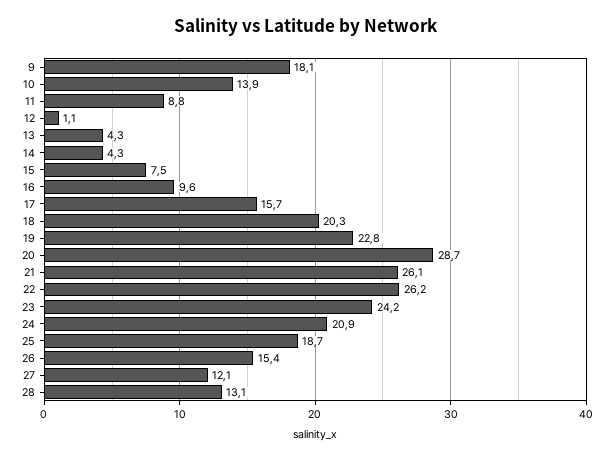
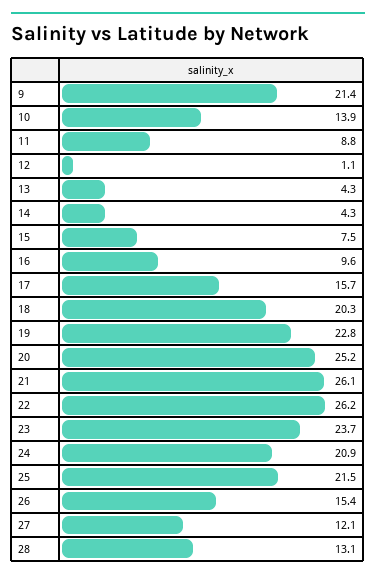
  {
-   "9": 18.1,
+   "9": 21.4,
    "10": 13.9,
    "11": 8.8,
    "12": 1.1,
    "13": 4.3,
    "14": 4.3,
    "15": 7.5,
    "16": 9.6,
    "17": 15.7,
    "18": 20.3,
    "19": 22.8,
-   "20": 28.7,
+   "20": 25.2,
    "21": 26.1,
    "22": 26.2,
-   "23": 24.2,
+   "23": 23.7,
    "24": 20.9,
-   "25": 18.7,
+   "25": 21.5,
    "26": 15.4,
    "27": 12.1,
    "28": 13.1
  }

